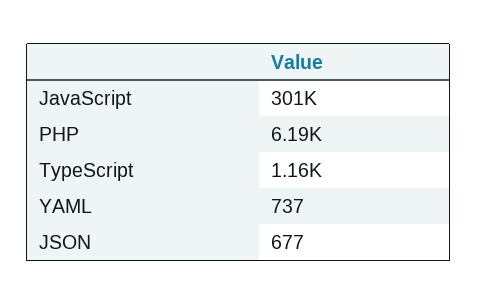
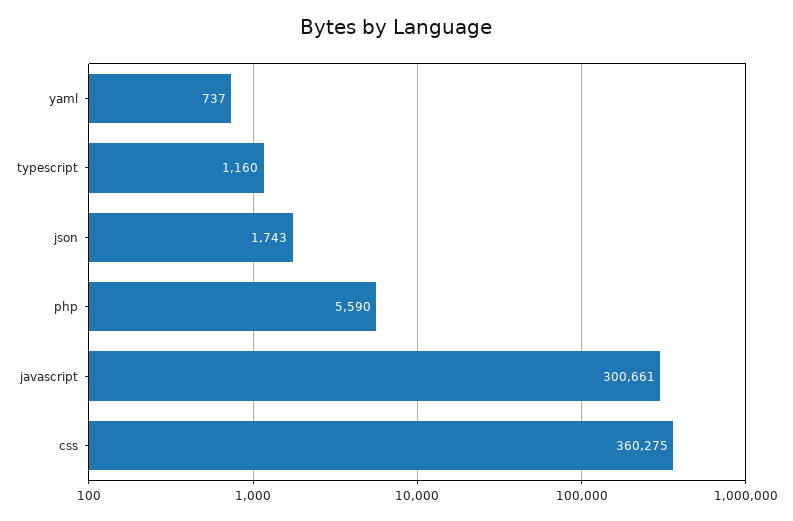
  {
    "JavaScript": 300661,
-   "PHP": 6190,
+   "PHP": 5590,
    "TypeScript": 1160,
    "YAML": 737,
-   "JSON": 677
+   "JSON": 1743,
+   "css": 360275
  }

